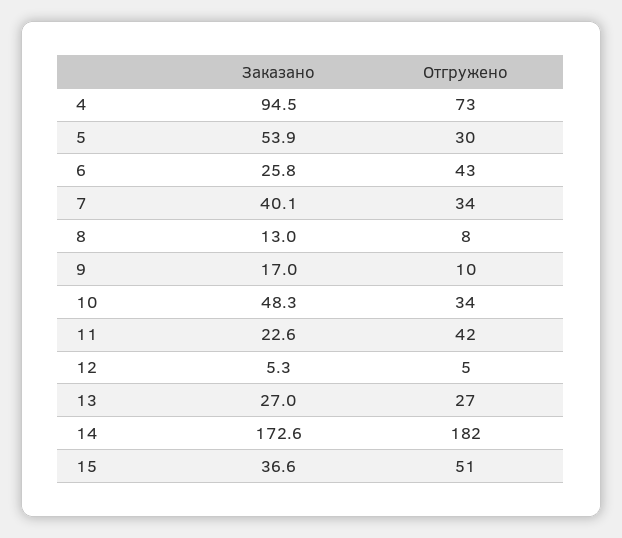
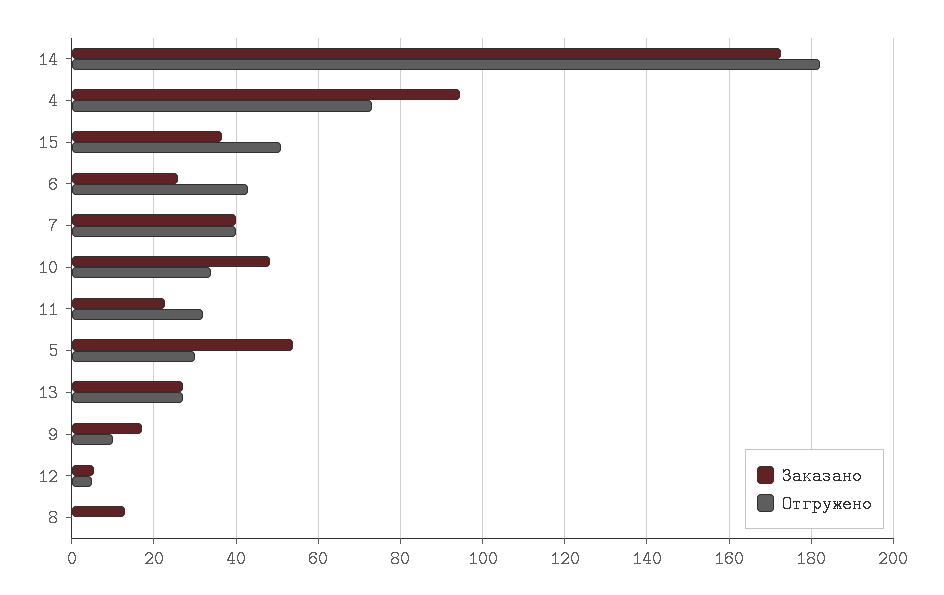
  {
    "Заказано": {
      "4": 94.5,
      "5": 53.9,
      "6": 25.8,
      "7": 40.1,
      "8": 13,
      "9": 17,
      "10": 48.3,
      "11": 22.6,
      "12": 5.3,
      "13": 27,
      "14": 172.6,
      "15": 36.6
    },
    "Отгружено": {
      "4": 73,
      "5": 30,
      "6": 43,
-     "7": 34,
+     "7": 40,
-     "8": 8,
+     "8": 0,
      "9": 10,
      "10": 34,
-     "11": 42,
+     "11": 32,
      "12": 5,
      "13": 27,
      "14": 182,
      "15": 51
    }
  }

